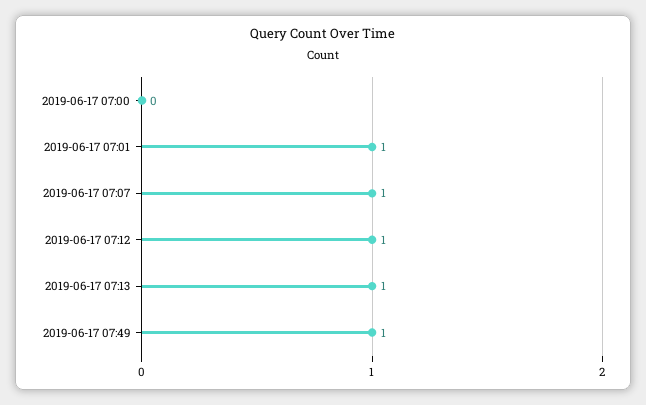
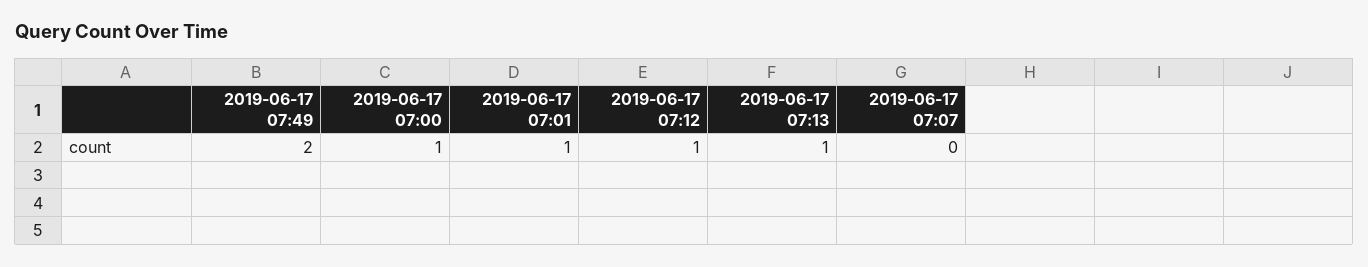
  {
-   "2019-06-17 07:00": 0,
+   "2019-06-17 07:00": 1,
    "2019-06-17 07:01": 1,
-   "2019-06-17 07:07": 1,
+   "2019-06-17 07:07": 0,
    "2019-06-17 07:12": 1,
    "2019-06-17 07:13": 1,
-   "2019-06-17 07:49": 1
+   "2019-06-17 07:49": 2
  }

